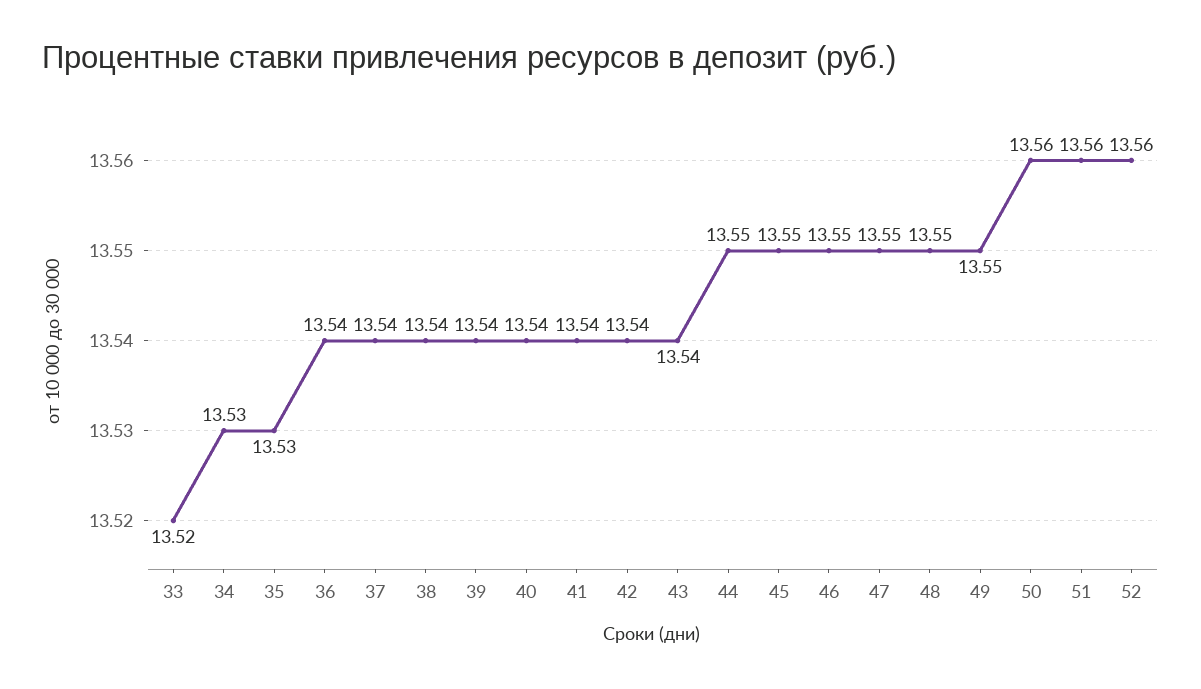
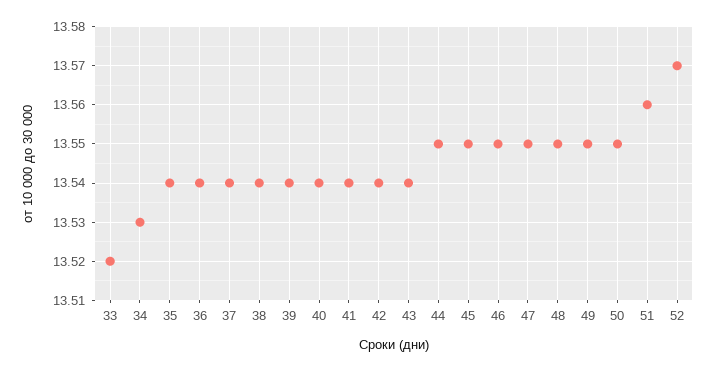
  {
    "33": 13.52,
    "34": 13.53,
-   "35": 13.53,
+   "35": 13.54,
    "36": 13.54,
    "37": 13.54,
    "38": 13.54,
    "39": 13.54,
    "40": 13.54,
    "41": 13.54,
    "42": 13.54,
    "43": 13.54,
    "44": 13.55,
    "45": 13.55,
    "46": 13.55,
    "47": 13.55,
    "48": 13.55,
    "49": 13.55,
-   "50": 13.56,
+   "50": 13.55,
    "51": 13.56,
-   "52": 13.56
+   "52": 13.57
  }

